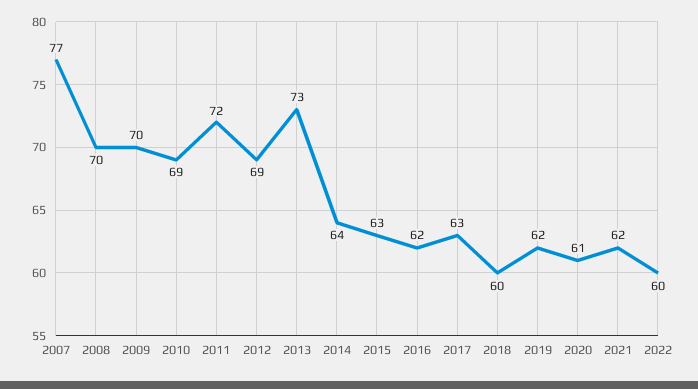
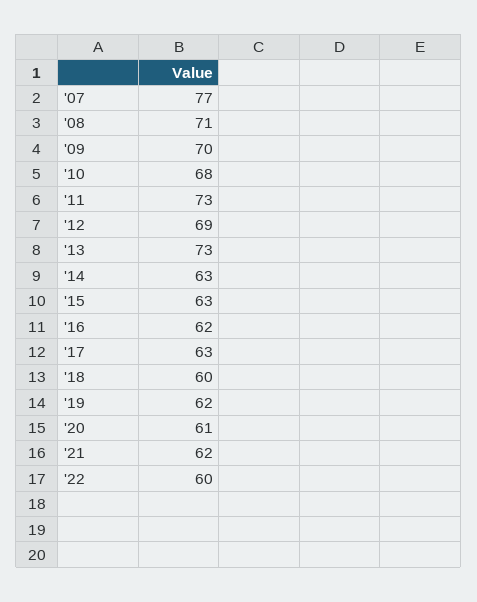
  {
    "2007": 77,
-   "2008": 70,
+   "2008": 71,
    "2009": 70,
-   "2010": 69,
+   "2010": 68,
-   "2011": 72,
+   "2011": 73,
    "2012": 69,
    "2013": 73,
-   "2014": 64,
+   "2014": 63,
    "2015": 63,
    "2016": 62,
    "2017": 63,
    "2018": 60,
    "2019": 62,
    "2020": 61,
    "2021": 62,
    "2022": 60
  }

